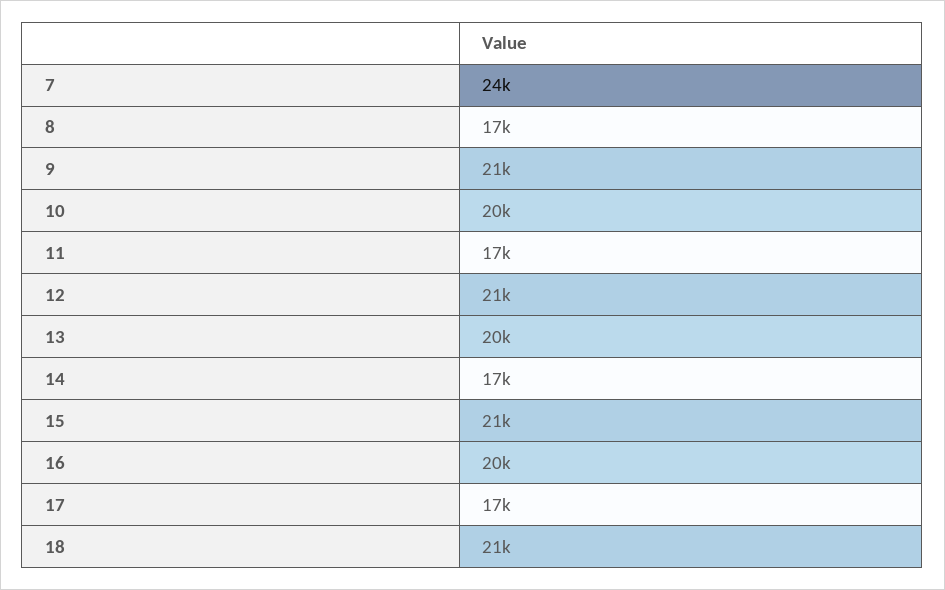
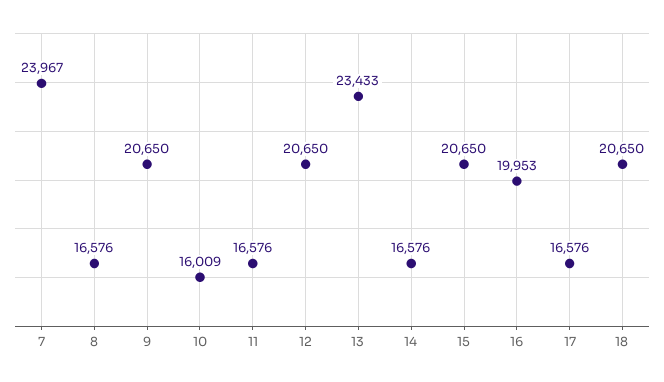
  {
    "7": 23967,
    "8": 16576,
    "9": 20650,
-   "10": 20000,
+   "10": 16009,
    "11": 16576,
    "12": 20650,
-   "13": 20000,
+   "13": 23433,
    "14": 16576,
    "15": 20650,
    "16": 19953,
    "17": 16576,
    "18": 20650
  }

